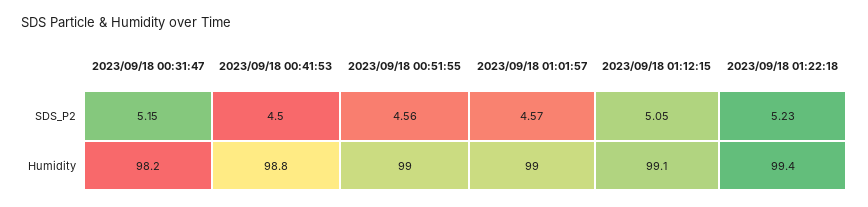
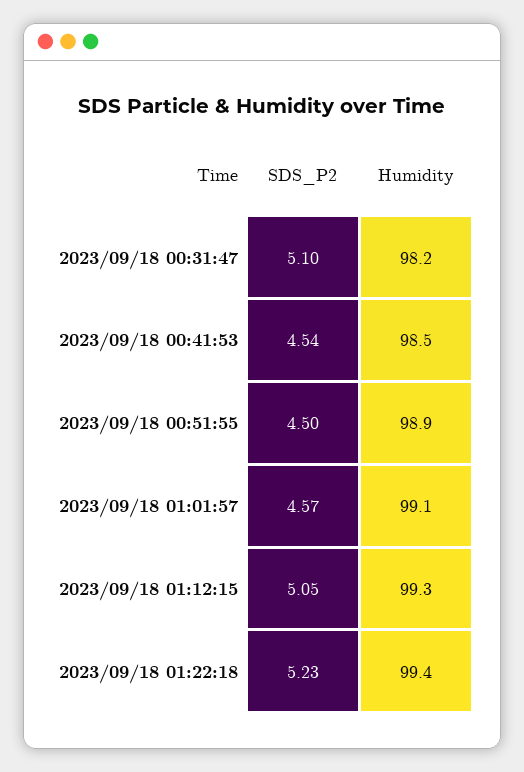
  {
    "2023/09/18 00:31:47": {
-     "SDS_P2": 5.15,
+     "SDS_P2": 5.1,
      "Humidity": 98.2
    },
    "2023/09/18 00:41:53": {
-     "SDS_P2": 4.5,
+     "SDS_P2": 4.54,
-     "Humidity": 98.8
+     "Humidity": 98.5
    },
    "2023/09/18 00:51:55": {
-     "SDS_P2": 4.56,
+     "SDS_P2": 4.5,
-     "Humidity": 99
+     "Humidity": 98.9
    },
    "2023/09/18 01:01:57": {
      "SDS_P2": 4.57,
-     "Humidity": 99
+     "Humidity": 99.1
    },
    "2023/09/18 01:12:15": {
      "SDS_P2": 5.05,
-     "Humidity": 99.1
+     "Humidity": 99.3
    },
    "2023/09/18 01:22:18": {
      "SDS_P2": 5.23,
      "Humidity": 99.4
    }
  }

